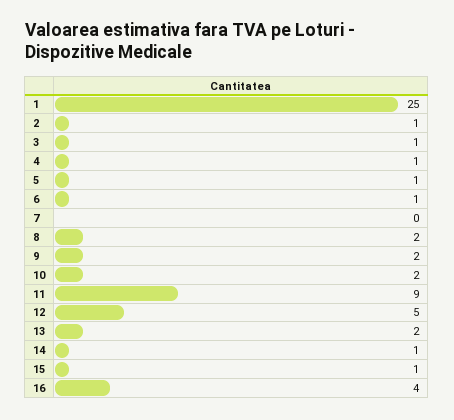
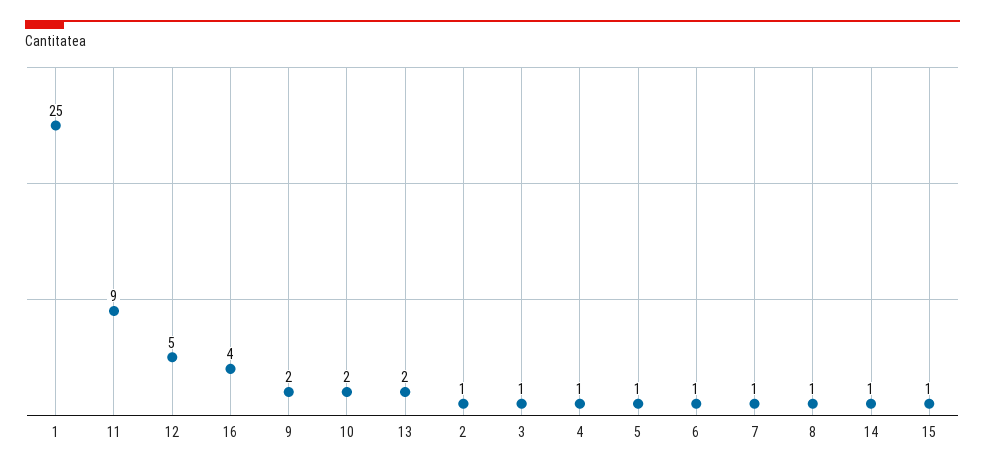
  {
    "1": 25,
    "2": 1,
    "3": 1,
    "4": 1,
    "5": 1,
    "6": 1,
-   "7": 0,
+   "7": 1,
-   "8": 2,
+   "8": 1,
    "9": 2,
    "10": 2,
    "11": 9,
    "12": 5,
    "13": 2,
    "14": 1,
    "15": 1,
    "16": 4
  }

